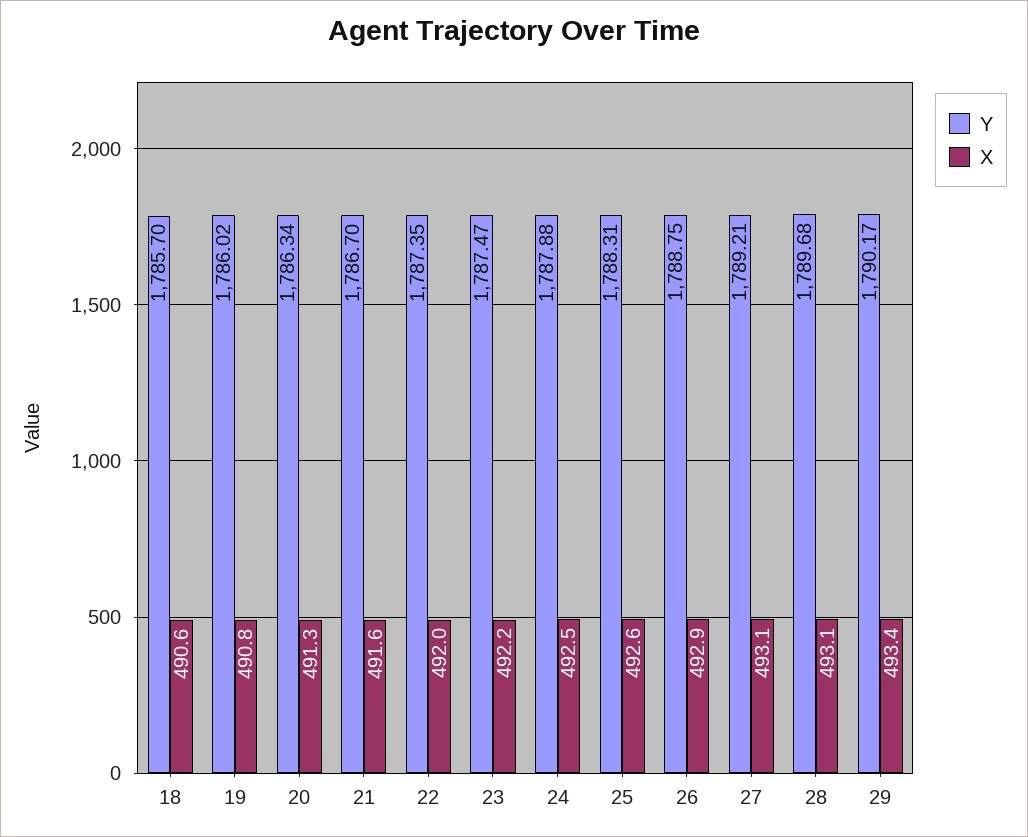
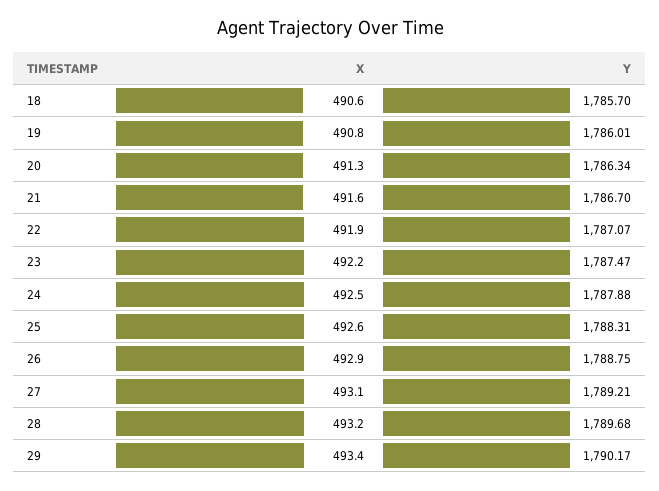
  {
    "Y": {
      "18": 1785.7,
-     "19": 1786.02,
+     "19": 1786.01,
      "20": 1786.34,
      "21": 1786.7,
-     "22": 1787.35,
+     "22": 1787.07,
      "23": 1787.47,
      "24": 1787.88,
      "25": 1788.31,
      "26": 1788.75,
      "27": 1789.21,
      "28": 1789.68,
      "29": 1790.17
    },
    "X": {
      "18": 490.6,
      "19": 490.8,
      "20": 491.3,
      "21": 491.6,
-     "22": 492,
+     "22": 491.9,
      "23": 492.2,
      "24": 492.5,
      "25": 492.6,
      "26": 492.9,
      "27": 493.1,
-     "28": 493.1,
+     "28": 493.2,
      "29": 493.4
    }
  }

